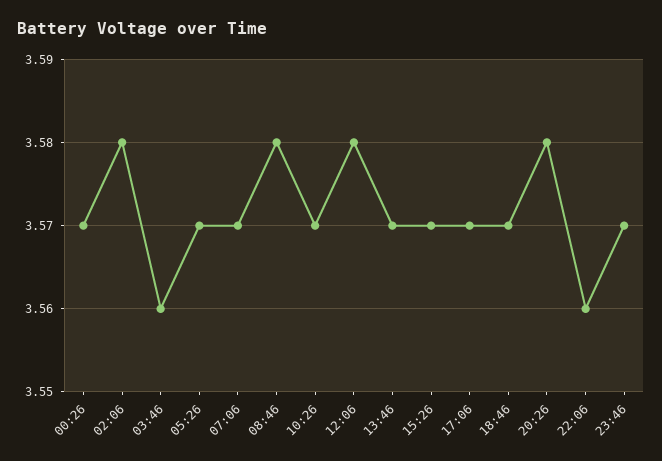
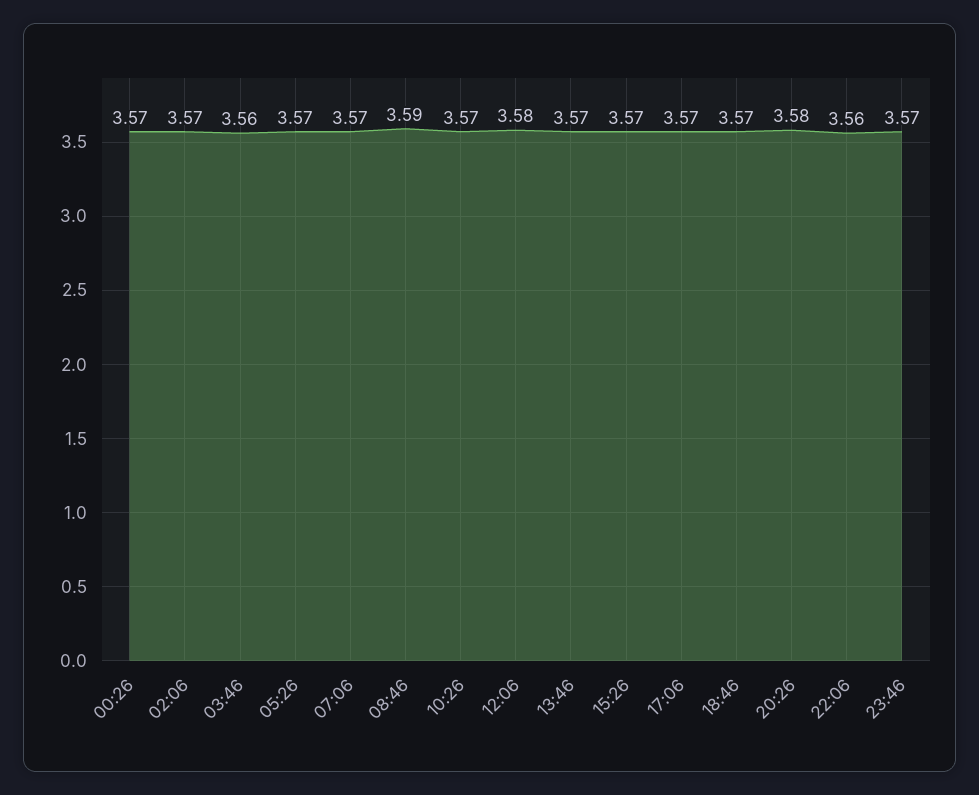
  {
    "00:26": 3.57,
-   "02:06": 3.58,
+   "02:06": 3.57,
    "03:46": 3.56,
    "05:26": 3.57,
    "07:06": 3.57,
-   "08:46": 3.58,
+   "08:46": 3.59,
    "10:26": 3.57,
    "12:06": 3.58,
    "13:46": 3.57,
    "15:26": 3.57,
    "17:06": 3.57,
    "18:46": 3.57,
    "20:26": 3.58,
    "22:06": 3.56,
    "23:46": 3.57
  }

